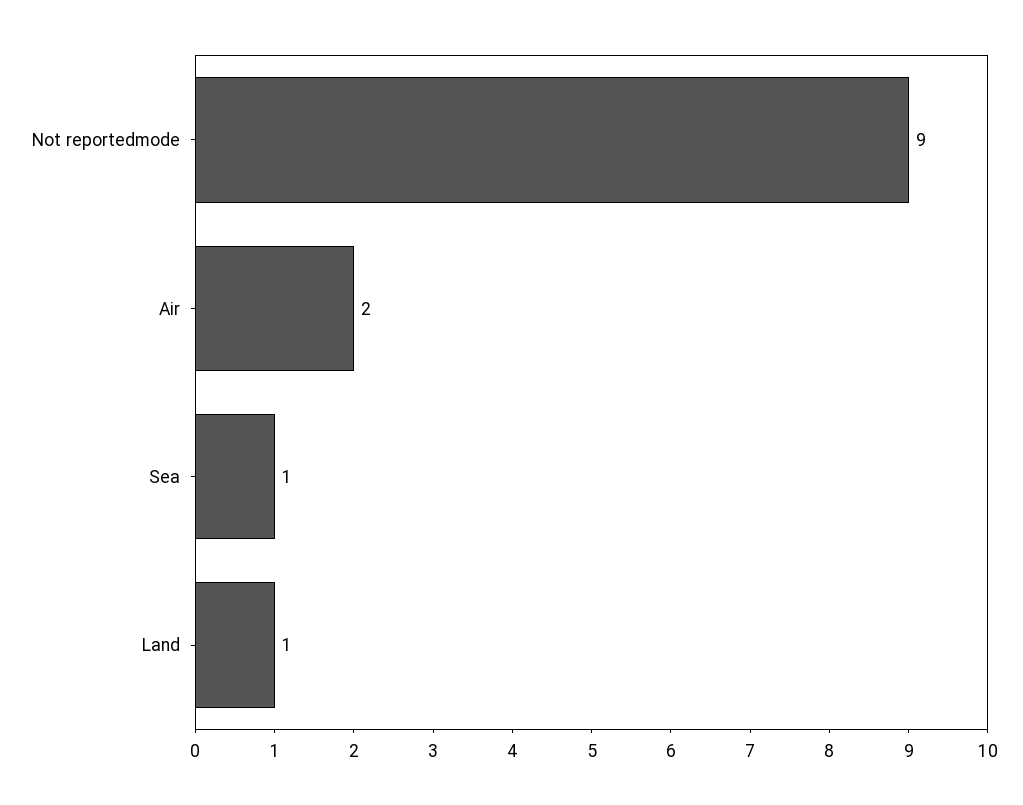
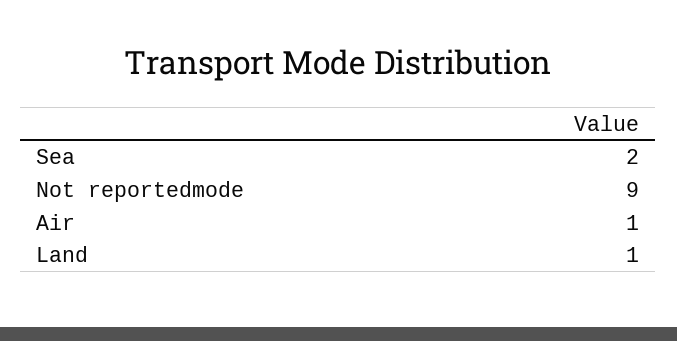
  {
    "Not reportedmode": 9,
-   "Air": 2,
+   "Air": 1,
-   "Sea": 1,
+   "Sea": 2,
    "Land": 1
  }

